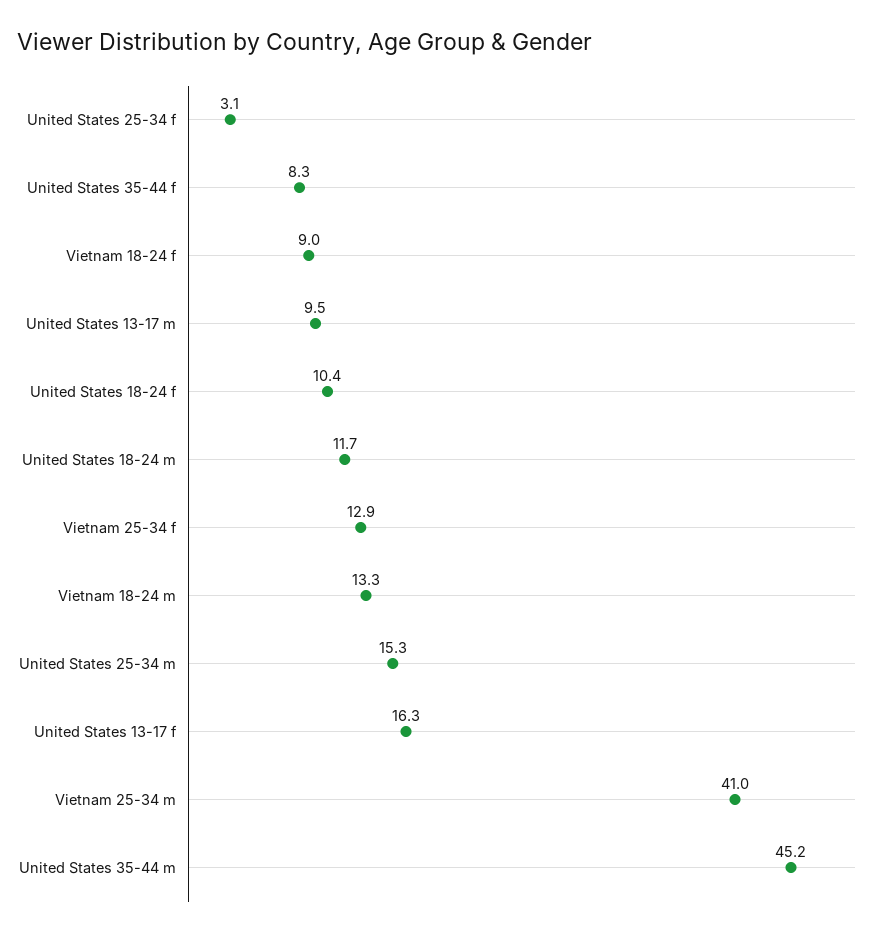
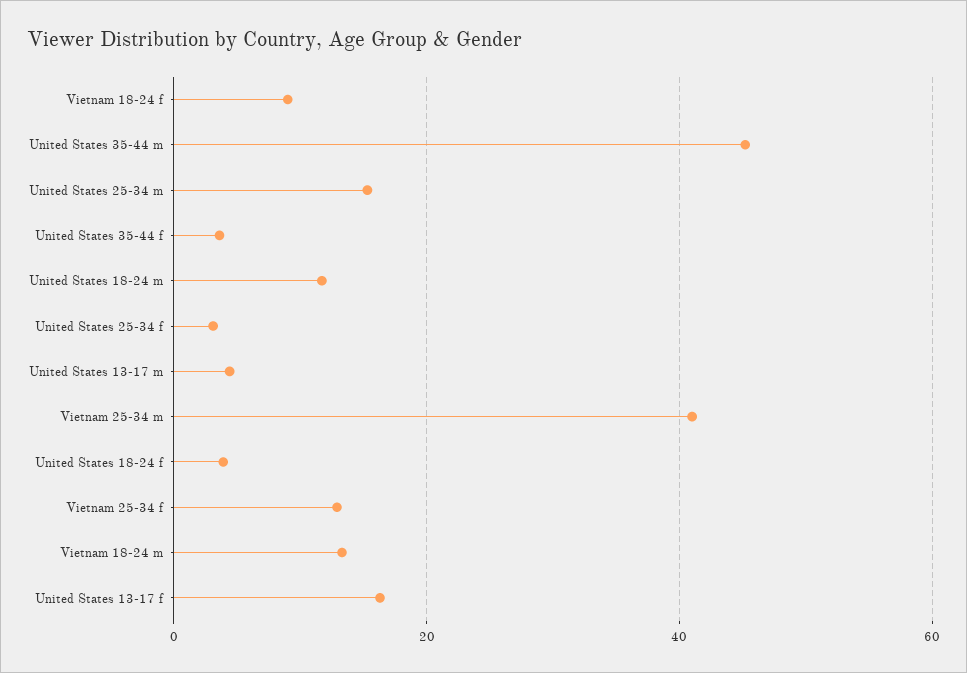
  {
    "United States 25-34 f": 3.1,
-   "United States 35-44 f": 8.3,
+   "United States 35-44 f": 4,
    "Vietnam 18-24 f": 9,
-   "United States 13-17 m": 9.5,
+   "United States 13-17 m": 4,
-   "United States 18-24 f": 10.4,
+   "United States 18-24 f": 4,
    "United States 18-24 m": 11.7,
    "Vietnam 25-34 f": 12.9,
    "Vietnam 18-24 m": 13.3,
    "United States 25-34 m": 15.3,
    "United States 13-17 f": 16.3,
    "Vietnam 25-34 m": 41,
    "United States 35-44 m": 45.2
  }

